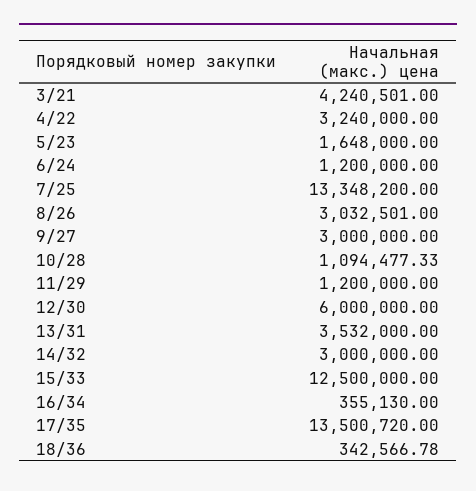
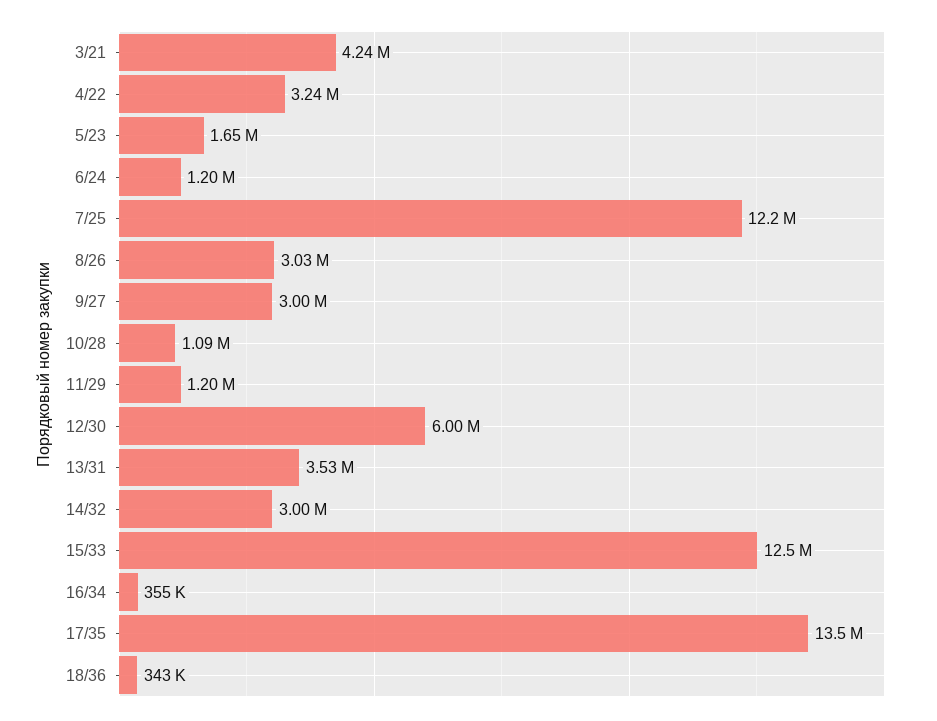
  {
    "3/21": 4240501,
    "4/22": 3240000,
    "5/23": 1648000,
    "6/24": 1200000,
-   "7/25": 13348200,
+   "7/25": 12200000,
    "8/26": 3032501,
    "9/27": 3000000,
    "10/28": 1094477.33,
    "11/29": 1200000,
    "12/30": 6000000,
    "13/31": 3532000,
    "14/32": 3000000,
    "15/33": 12500000,
    "16/34": 355130,
    "17/35": 13500720,
    "18/36": 342566.78
  }

